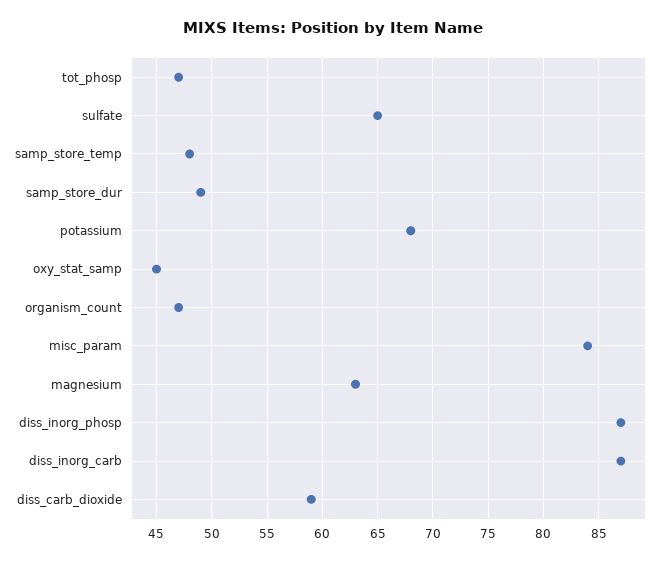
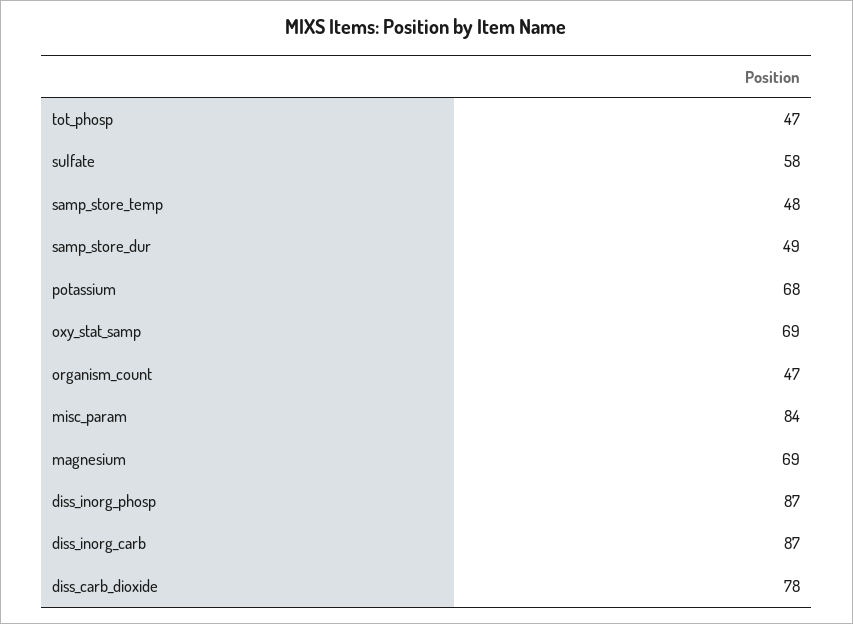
  {
    "tot_phosp": 47,
-   "sulfate": 65,
+   "sulfate": 58,
    "samp_store_temp": 48,
    "samp_store_dur": 49,
    "potassium": 68,
-   "oxy_stat_samp": 45,
+   "oxy_stat_samp": 69,
    "organism_count": 47,
    "misc_param": 84,
-   "magnesium": 63,
+   "magnesium": 69,
    "diss_inorg_phosp": 87,
    "diss_inorg_carb": 87,
-   "diss_carb_dioxide": 59
+   "diss_carb_dioxide": 78
  }

